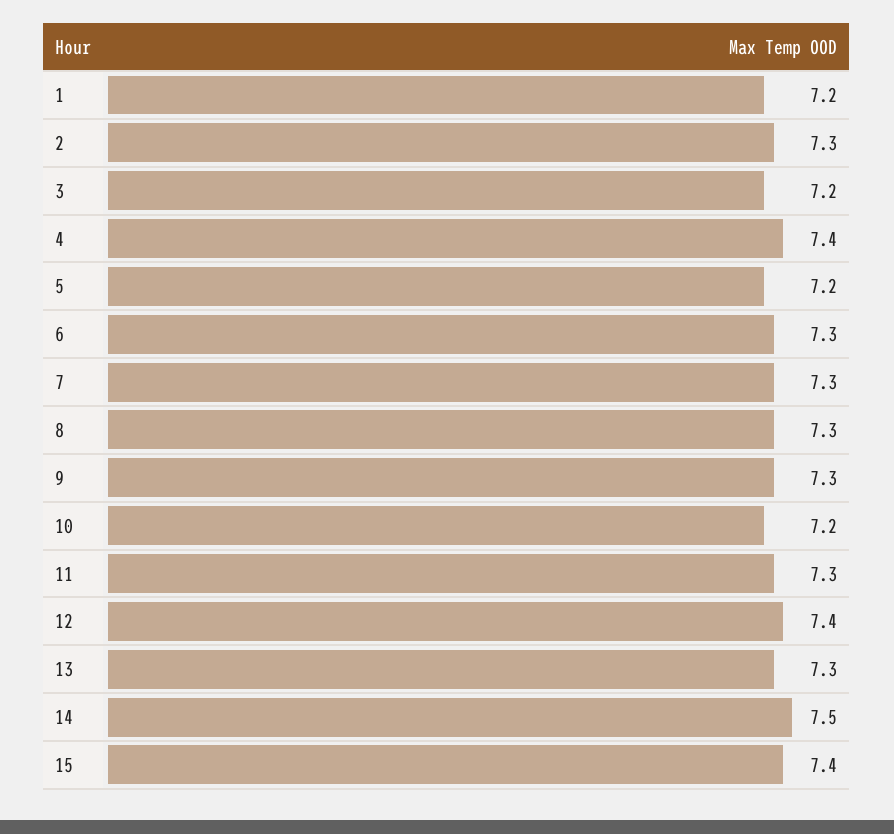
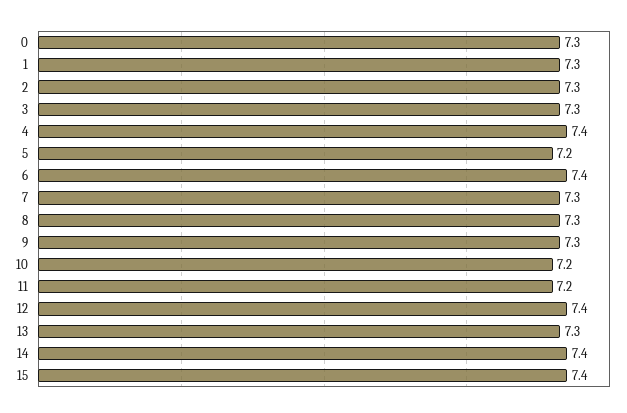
  {
-   "1": 7.2,
+   "1": 7.3,
    "2": 7.3,
-   "3": 7.2,
+   "3": 7.3,
    "4": 7.4,
    "5": 7.2,
-   "6": 7.3,
+   "6": 7.4,
    "7": 7.3,
    "8": 7.3,
    "9": 7.3,
    "10": 7.2,
-   "11": 7.3,
+   "11": 7.2,
    "12": 7.4,
    "13": 7.3,
-   "14": 7.5,
+   "14": 7.4,
-   "15": 7.4
+   "15": 7.4,
+   "0": 7.3
  }

